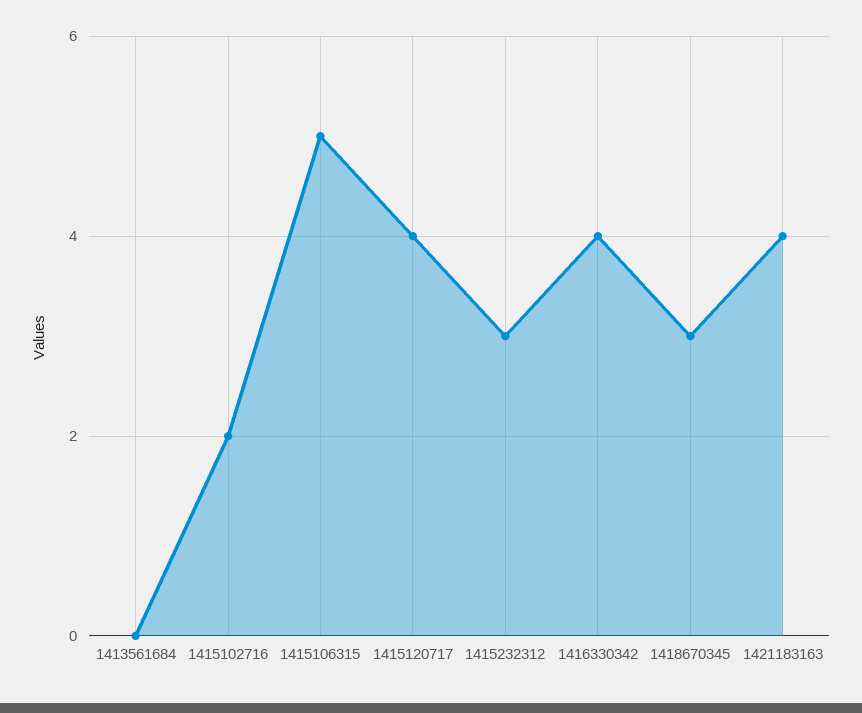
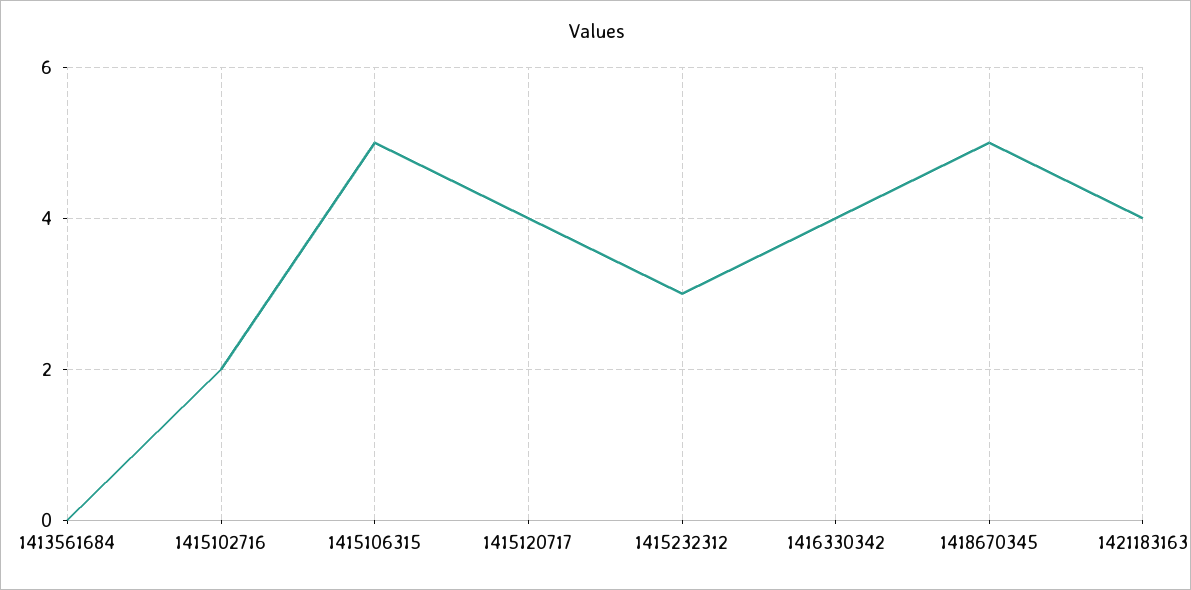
  {
    "1413561684": 0,
    "1415102716": 2,
    "1415106315": 5,
    "1415120717": 4,
    "1415232312": 3,
    "1416330342": 4,
-   "1418670345": 3,
+   "1418670345": 5,
    "1421183163": 4
  }

